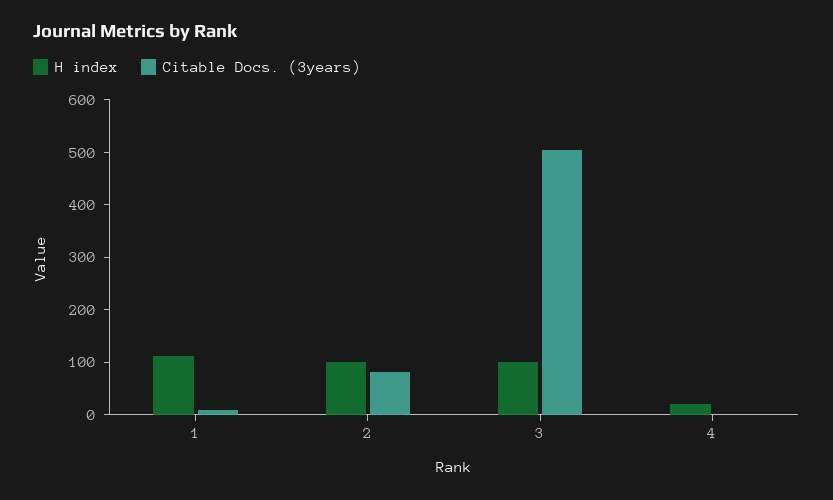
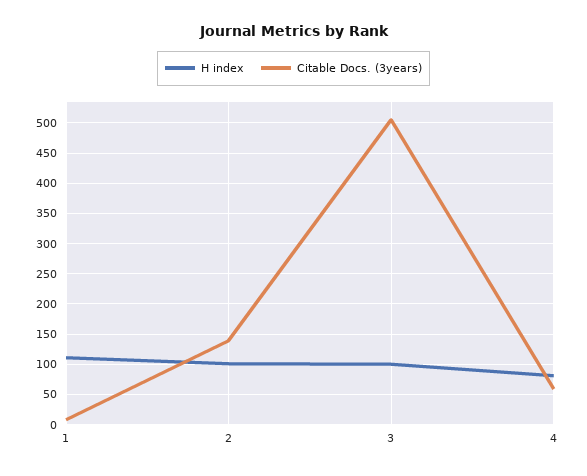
  {
    "H index": {
      "1": 110,
      "2": 100,
      "3": 100,
-     "4": 20
+     "4": 80
    },
    "Citable Docs. (3years)": {
      "1": 10,
-     "2": 80,
+     "2": 140,
      "3": 510,
-     "4": 0
+     "4": 60
    }
  }

